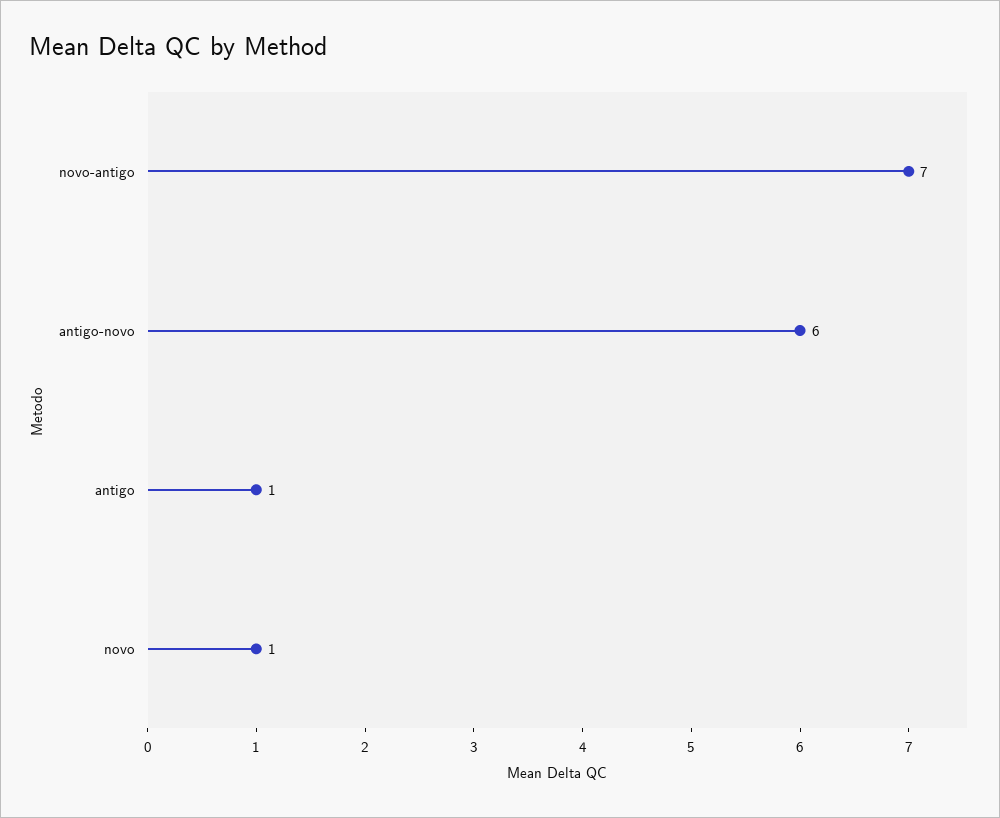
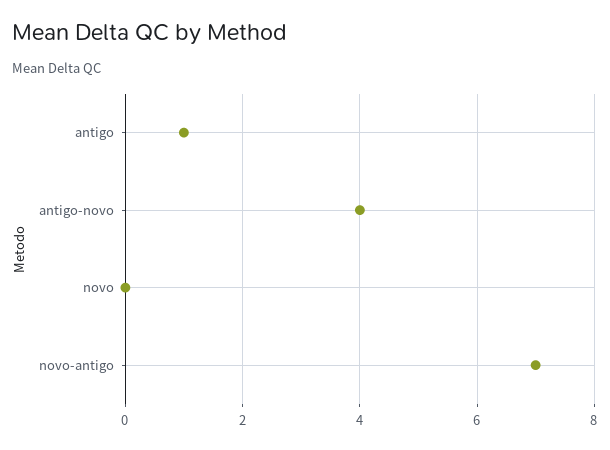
  {
    "novo-antigo": 7,
-   "antigo-novo": 6,
+   "antigo-novo": 4,
    "antigo": 1,
-   "novo": 1
+   "novo": 0
  }

